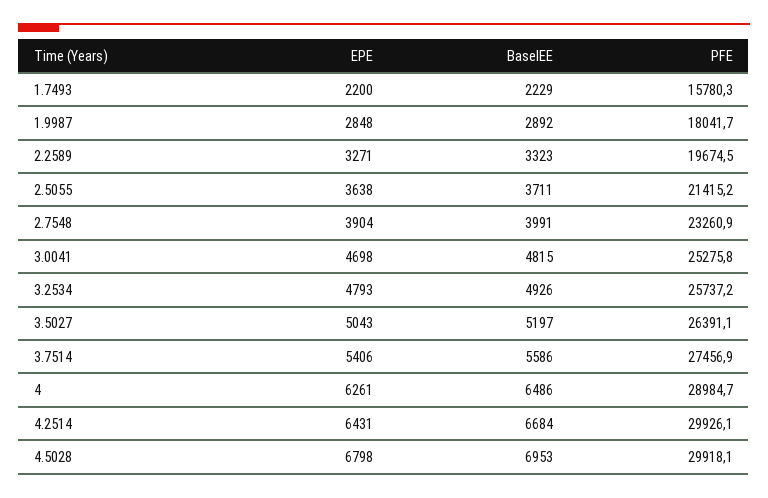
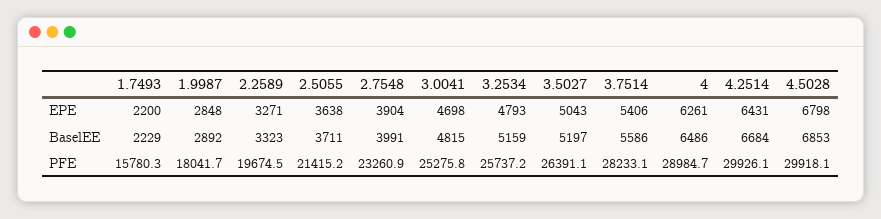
  {
    "EPE": {
      "1.7493": 2200,
      "1.9987": 2848,
      "2.2589": 3271,
      "2.5055": 3638,
      "2.7548": 3904,
      "3.0041": 4698,
      "3.2534": 4793,
      "3.5027": 5043,
      "3.7514": 5406,
      "4": 6261,
      "4.2514": 6431,
      "4.5028": 6798
    },
    "BaselEE": {
      "1.7493": 2229,
      "1.9987": 2892,
      "2.2589": 3323,
      "2.5055": 3711,
      "2.7548": 3991,
      "3.0041": 4815,
-     "3.2534": 4926,
+     "3.2534": 5159,
      "3.5027": 5197,
      "3.7514": 5586,
      "4": 6486,
      "4.2514": 6684,
-     "4.5028": 6953
+     "4.5028": 6853
    },
    "PFE": {
      "1.7493": 15780.3,
      "1.9987": 18041.7,
      "2.2589": 19674.5,
      "2.5055": 21415.2,
      "2.7548": 23260.9,
      "3.0041": 25275.8,
      "3.2534": 25737.2,
      "3.5027": 26391.1,
-     "3.7514": 27456.9,
+     "3.7514": 28233.1,
      "4": 28984.7,
      "4.2514": 29926.1,
      "4.5028": 29918.1
    }
  }

